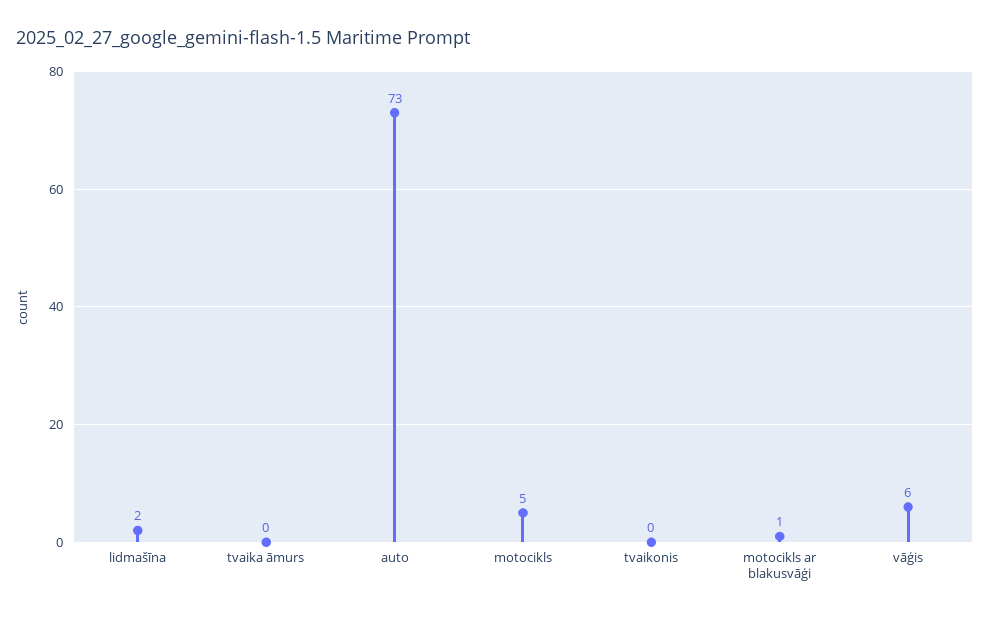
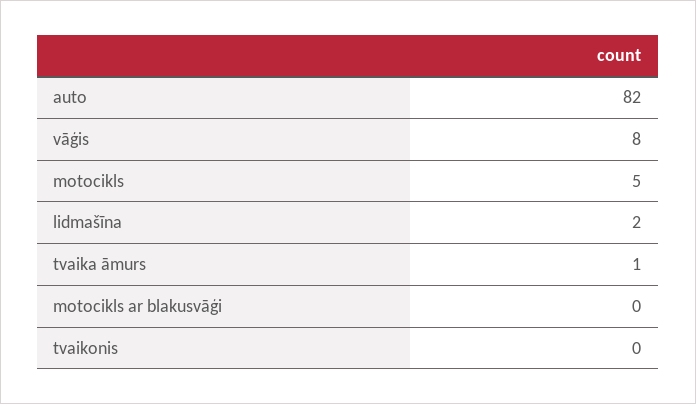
  {
    "lidmašīna": 2,
-   "tvaika āmurs": 0,
+   "tvaika āmurs": 1,
-   "auto": 73,
+   "auto": 82,
    "motocikls": 5,
    "tvaikonis": 0,
-   "motocikls ar blakusvāģi": 1,
+   "motocikls ar blakusvāģi": 0,
-   "vāģis": 6
+   "vāģis": 8
  }

